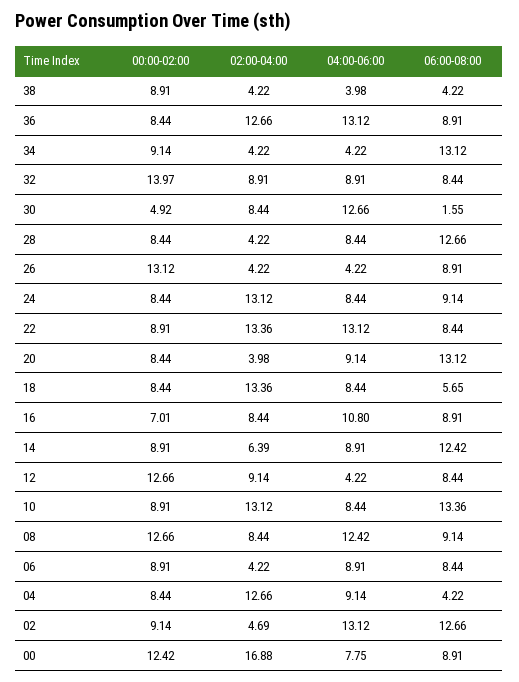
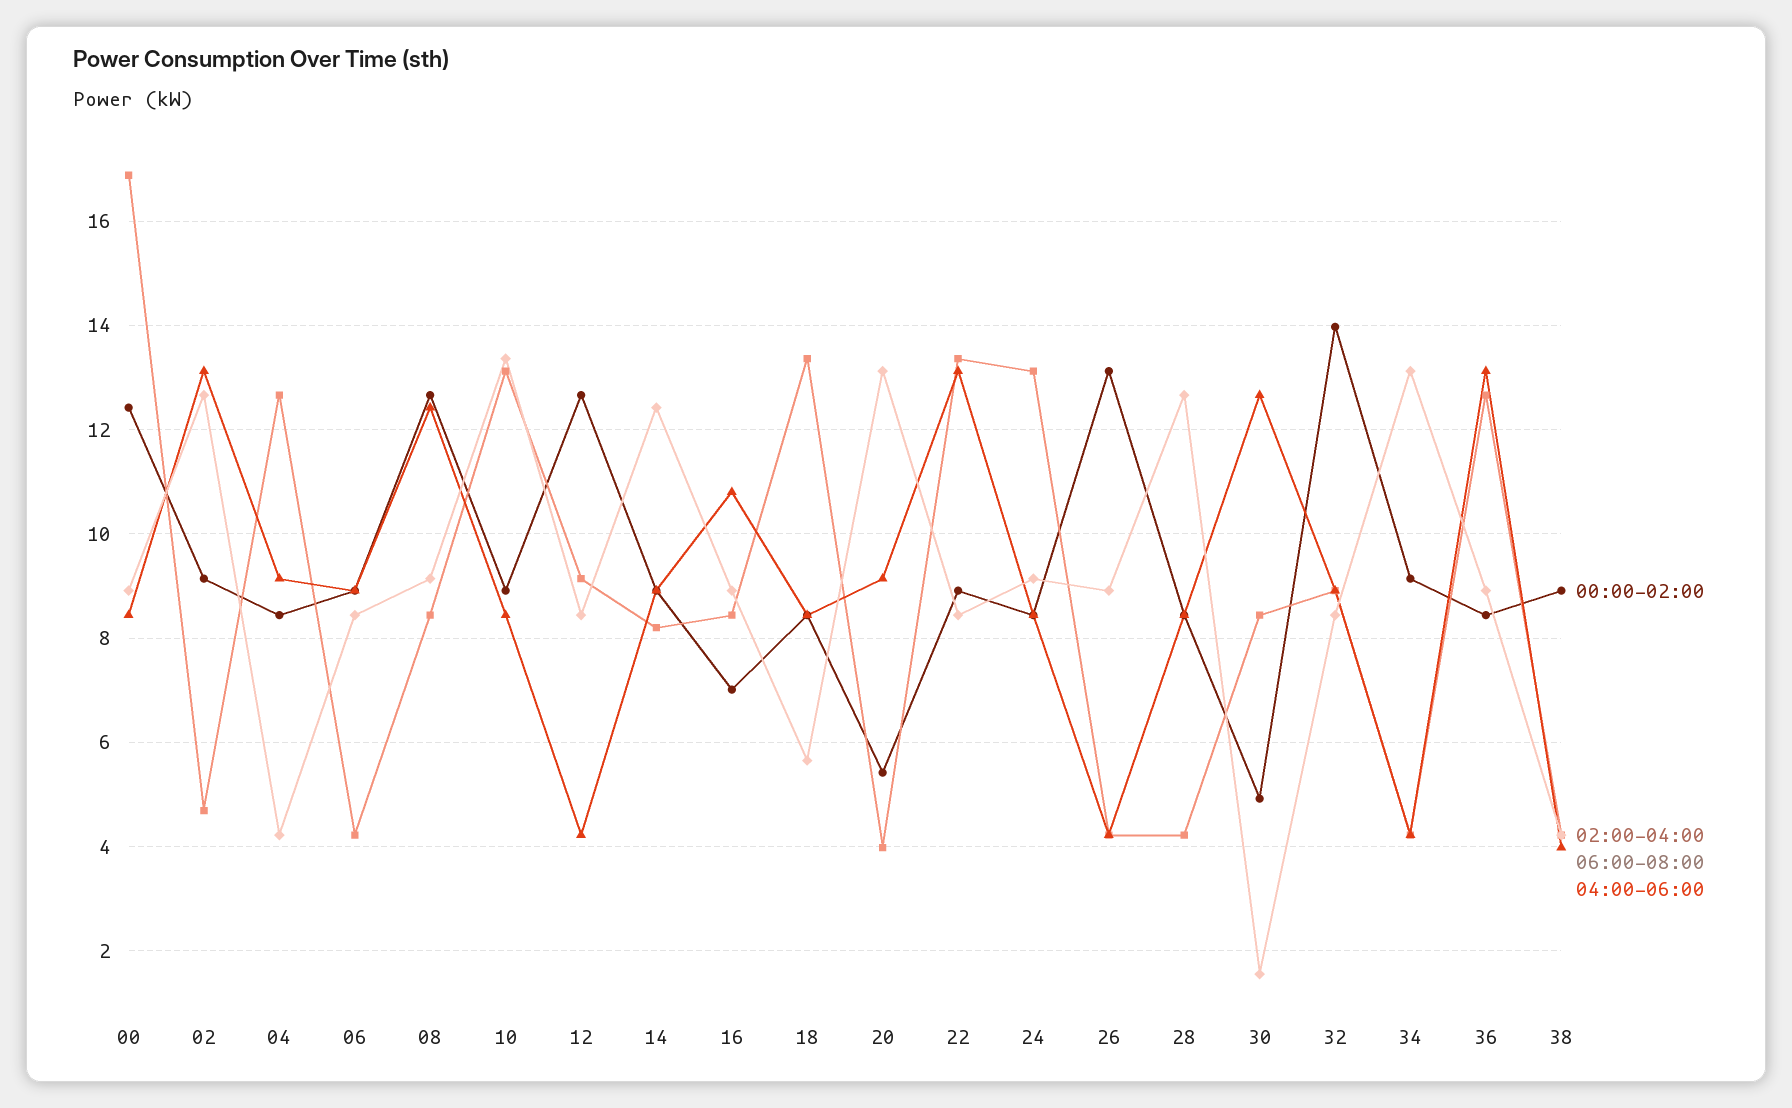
  {
    "00:00-02:00": {
      "38": 8.91,
      "36": 8.44,
      "34": 9.14,
      "32": 13.97,
      "30": 4.92,
      "28": 8.44,
      "26": 13.12,
      "24": 8.44,
      "22": 8.91,
-     "20": 8.44,
+     "20": 5.4,
      "18": 8.44,
      "16": 7.01,
      "14": 8.91,
      "12": 12.66,
      "10": 8.91,
      "08": 12.66,
      "06": 8.91,
      "04": 8.44,
      "02": 9.14,
      "00": 12.42
    },
    "02:00-04:00": {
      "38": 4.22,
      "36": 12.66,
      "34": 4.22,
      "32": 8.91,
      "30": 8.44,
      "28": 4.22,
      "26": 4.22,
      "24": 13.12,
      "22": 13.36,
      "20": 3.98,
      "18": 13.36,
      "16": 8.44,
-     "14": 6.39,
+     "14": 8.2,
      "12": 9.14,
      "10": 13.12,
      "08": 8.44,
      "06": 4.22,
      "04": 12.66,
      "02": 4.69,
      "00": 16.88
    },
    "04:00-06:00": {
      "38": 3.98,
      "36": 13.12,
      "34": 4.22,
      "32": 8.91,
      "30": 12.66,
      "28": 8.44,
      "26": 4.22,
      "24": 8.44,
      "22": 13.12,
      "20": 9.14,
      "18": 8.44,
      "16": 10.8,
      "14": 8.91,
      "12": 4.22,
      "10": 8.44,
      "08": 12.42,
      "06": 8.91,
      "04": 9.14,
      "02": 13.12,
-     "00": 7.75
+     "00": 8.4
    },
    "06:00-08:00": {
      "38": 4.22,
      "36": 8.91,
      "34": 13.12,
      "32": 8.44,
      "30": 1.55,
      "28": 12.66,
      "26": 8.91,
      "24": 9.14,
      "22": 8.44,
      "20": 13.12,
      "18": 5.65,
      "16": 8.91,
      "14": 12.42,
      "12": 8.44,
      "10": 13.36,
      "08": 9.14,
      "06": 8.44,
      "04": 4.22,
      "02": 12.66,
      "00": 8.91
    }
  }

